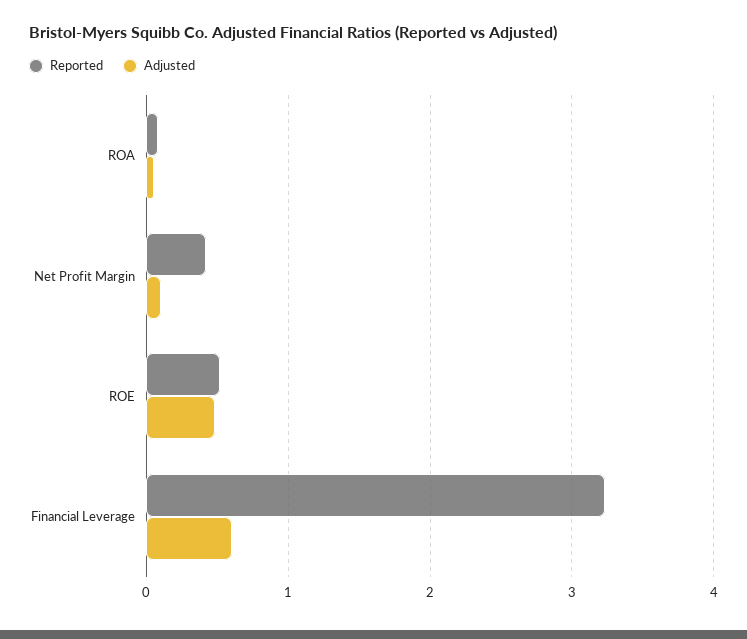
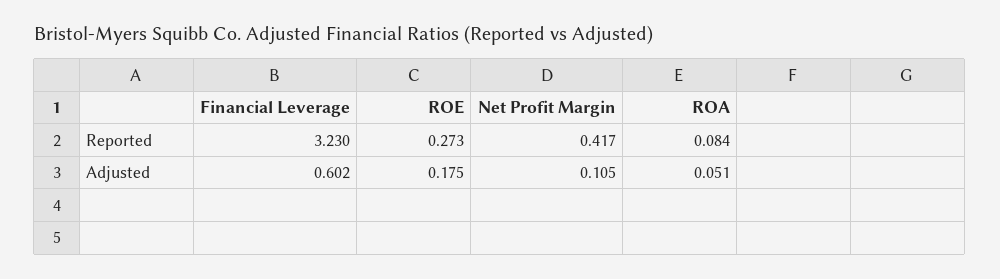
  {
    "Reported": {
      "ROA": 0.084,
      "Net Profit Margin": 0.417,
-     "ROE": 0.5,
+     "ROE": 0.273,
      "Financial Leverage": 3.23
    },
    "Adjusted": {
      "ROA": 0.051,
      "Net Profit Margin": 0.105,
-     "ROE": 0.5,
+     "ROE": 0.175,
      "Financial Leverage": 0.602
    }
  }

